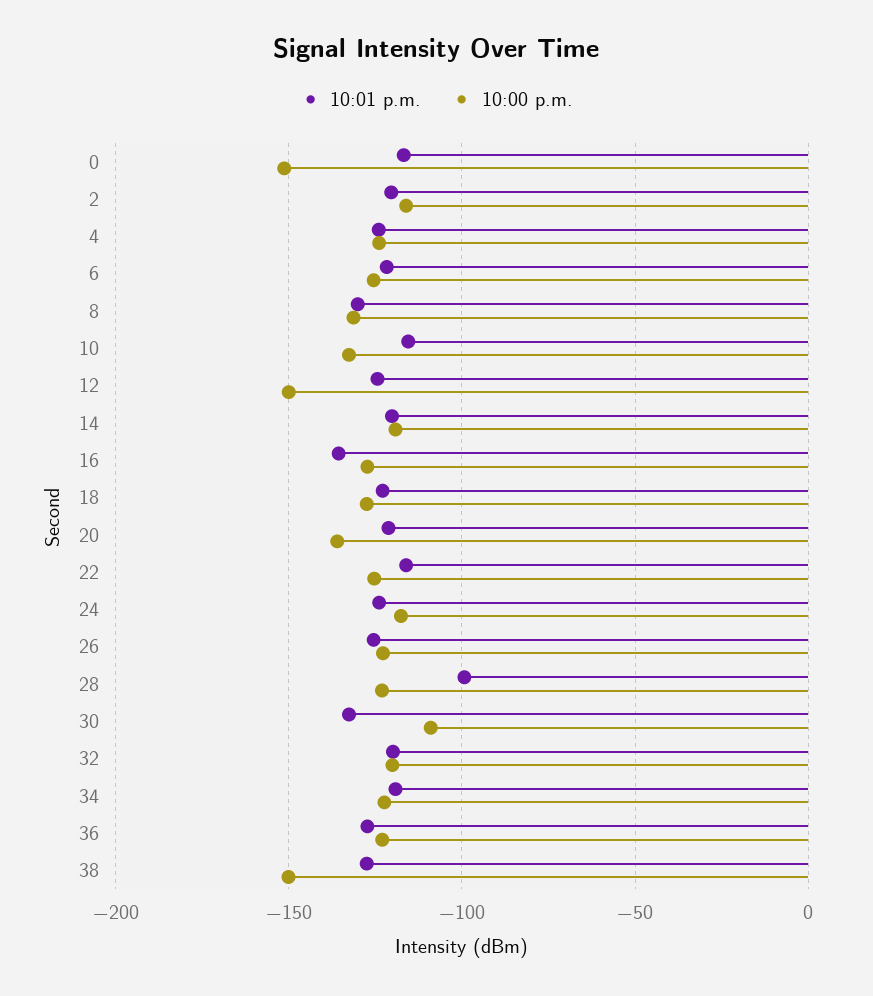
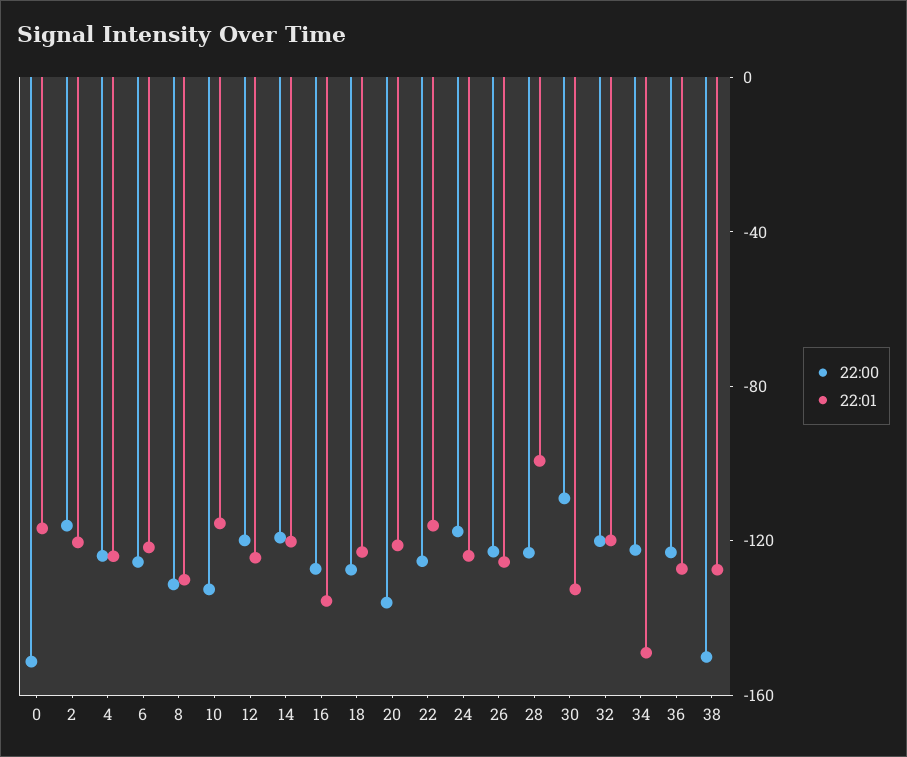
  {
    "10:01 p.m.": {
      "0": -115,
      "2": -120,
      "4": -125,
      "6": -120,
      "8": -130,
      "10": -115,
      "12": -125,
      "14": -120,
      "16": -135,
      "18": -125,
      "20": -120,
      "22": -115,
      "24": -125,
      "26": -125,
      "28": -100,
      "30": -135,
      "32": -120,
-     "34": -120,
+     "34": -150,
      "36": -125,
      "38": -130
    },
    "10:00 p.m.": {
      "0": -150,
      "2": -115,
      "4": -125,
      "6": -125,
      "8": -130,
      "10": -135,
-     "12": -150,
+     "12": -120,
      "14": -120,
      "16": -125,
      "18": -130,
      "20": -135,
      "22": -125,
      "24": -120,
      "26": -125,
      "28": -125,
      "30": -110,
      "32": -120,
      "34": -120,
      "36": -125,
      "38": -150
    }
  }

